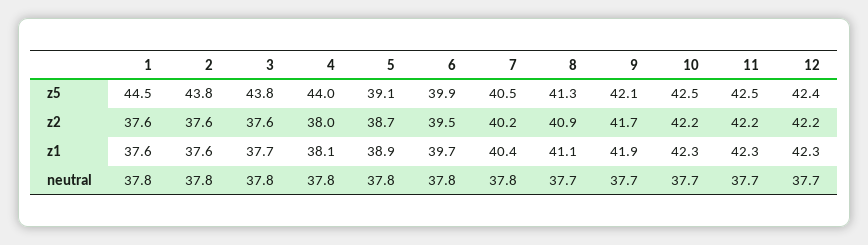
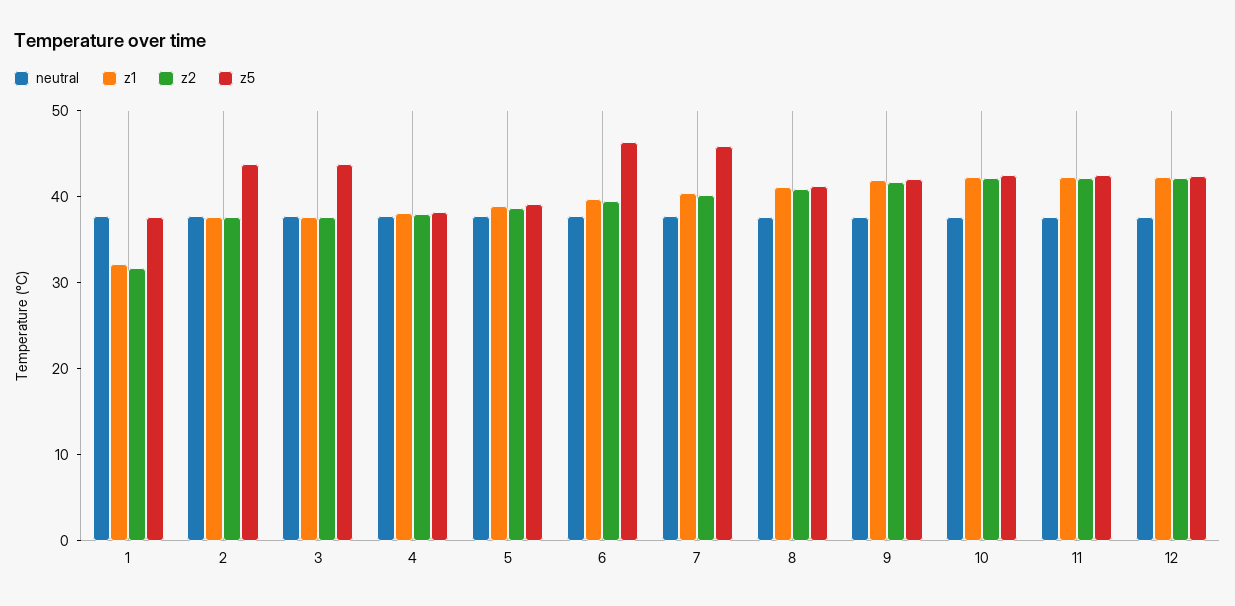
  {
    "z5": {
-     "1": 44.5,
+     "1": 38,
      "2": 43.8,
      "3": 43.8,
-     "4": 44,
+     "4": 38,
      "5": 39.1,
-     "6": 39.9,
+     "6": 46,
-     "7": 40.5,
+     "7": 46,
      "8": 41.3,
      "9": 42.1,
      "10": 42.5,
      "11": 42.5,
      "12": 42.4
    },
    "z2": {
-     "1": 37.6,
+     "1": 32,
      "2": 37.6,
      "3": 37.6,
      "4": 38,
      "5": 38.7,
      "6": 39.5,
      "7": 40.2,
      "8": 40.9,
      "9": 41.7,
      "10": 42.2,
      "11": 42.2,
      "12": 42.2
    },
    "z1": {
-     "1": 37.6,
+     "1": 32,
      "2": 37.6,
      "3": 37.7,
      "4": 38.1,
      "5": 38.9,
      "6": 39.7,
      "7": 40.4,
      "8": 41.1,
      "9": 41.9,
      "10": 42.3,
      "11": 42.3,
      "12": 42.3
    },
    "neutral": {
      "1": 37.8,
      "2": 37.8,
      "3": 37.8,
      "4": 37.8,
      "5": 37.8,
      "6": 37.8,
      "7": 37.8,
      "8": 37.7,
      "9": 37.7,
      "10": 37.7,
      "11": 37.7,
      "12": 37.7
    }
  }

